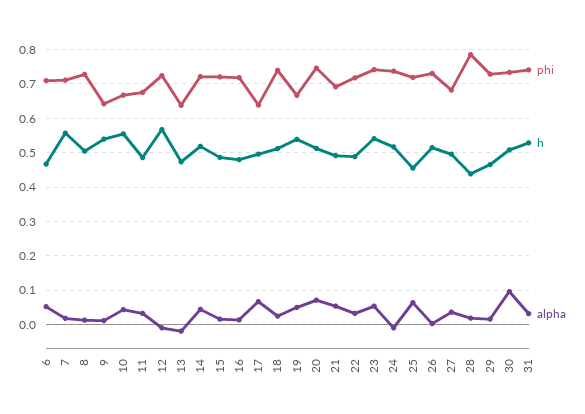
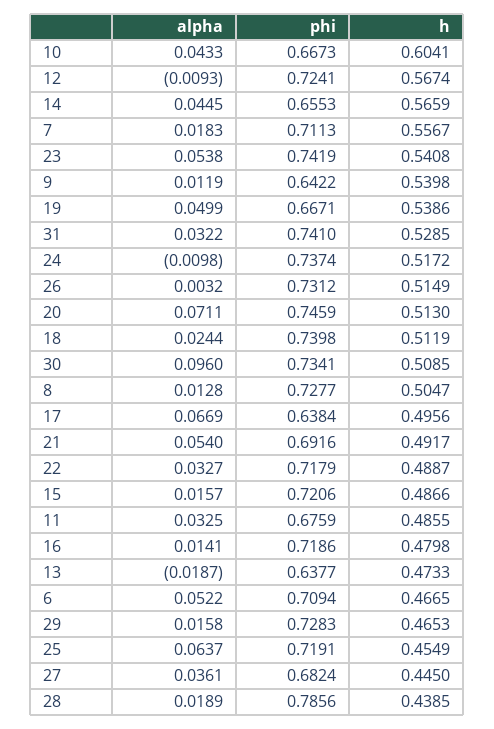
  {
    "phi": {
      "6": 0.7094,
      "7": 0.7113,
      "8": 0.7277,
      "9": 0.6422,
      "10": 0.6673,
      "11": 0.6759,
      "12": 0.7241,
      "13": 0.6377,
-     "14": 0.72,
+     "14": 0.6553,
      "15": 0.7206,
      "16": 0.7186,
      "17": 0.6384,
      "18": 0.7398,
      "19": 0.6671,
      "20": 0.7459,
      "21": 0.6916,
      "22": 0.7179,
      "23": 0.7419,
      "24": 0.7374,
      "25": 0.7191,
      "26": 0.7312,
      "27": 0.6824,
      "28": 0.7856,
      "29": 0.7283,
      "30": 0.7341,
      "31": 0.741
    },
    "h": {
      "6": 0.4665,
      "7": 0.5567,
      "8": 0.5047,
      "9": 0.5398,
-     "10": 0.56,
+     "10": 0.6041,
      "11": 0.4855,
      "12": 0.5674,
      "13": 0.4733,
-     "14": 0.52,
+     "14": 0.5659,
      "15": 0.4866,
      "16": 0.4798,
      "17": 0.4956,
      "18": 0.5119,
      "19": 0.5386,
      "20": 0.513,
      "21": 0.4917,
      "22": 0.4887,
      "23": 0.5408,
      "24": 0.5172,
      "25": 0.4549,
      "26": 0.5149,
-     "27": 0.5,
+     "27": 0.445,
      "28": 0.4385,
      "29": 0.4653,
      "30": 0.5085,
      "31": 0.5285
    },
    "alpha": {
      "6": 0.0522,
      "7": 0.0183,
      "8": 0.0128,
      "9": 0.0119,
      "10": 0.0433,
      "11": 0.0325,
      "12": -0.0093,
      "13": -0.0187,
      "14": 0.0445,
      "15": 0.0157,
      "16": 0.0141,
      "17": 0.0669,
      "18": 0.0244,
      "19": 0.0499,
      "20": 0.0711,
      "21": 0.054,
      "22": 0.0327,
      "23": 0.0538,
      "24": -0.0098,
      "25": 0.0637,
      "26": 0.0032,
      "27": 0.0361,
      "28": 0.0189,
      "29": 0.0158,
      "30": 0.096,
      "31": 0.0322
    }
  }

